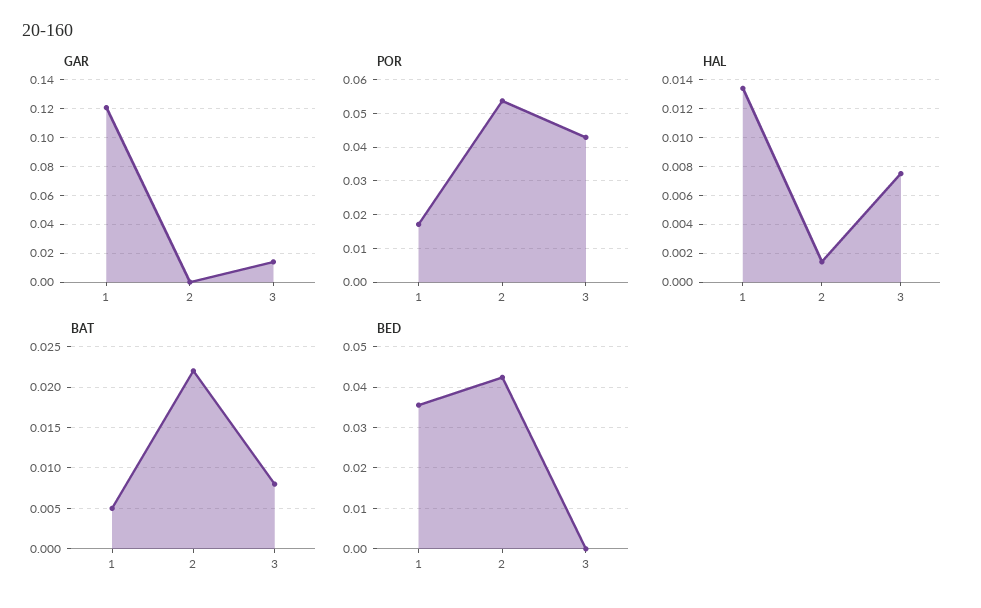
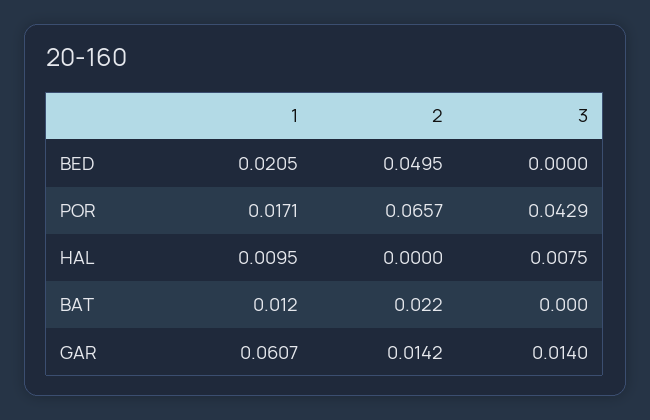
  {
    "GAR": {
-     "1": 0.12,
+     "1": 0.0607,
-     "2": 0,
+     "2": 0.0142,
      "3": 0.014
    },
    "POR": {
      "1": 0.0171,
-     "2": 0.054,
+     "2": 0.0657,
      "3": 0.0429
    },
    "HAL": {
-     "1": 0.0135,
+     "1": 0.0095,
-     "2": 0.0015,
+     "2": 0,
      "3": 0.0075
    },
    "BAT": {
-     "1": 0.005,
+     "1": 0.012,
      "2": 0.022,
-     "3": 0.008
+     "3": 0
    },
    "BED": {
-     "1": 0.036,
+     "1": 0.0205,
-     "2": 0.042,
+     "2": 0.0495,
      "3": 0
    }
  }

